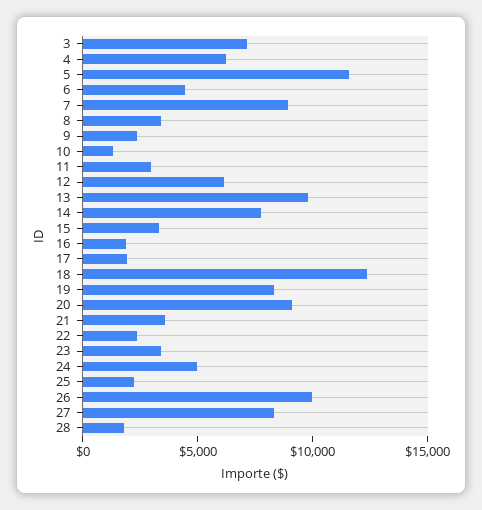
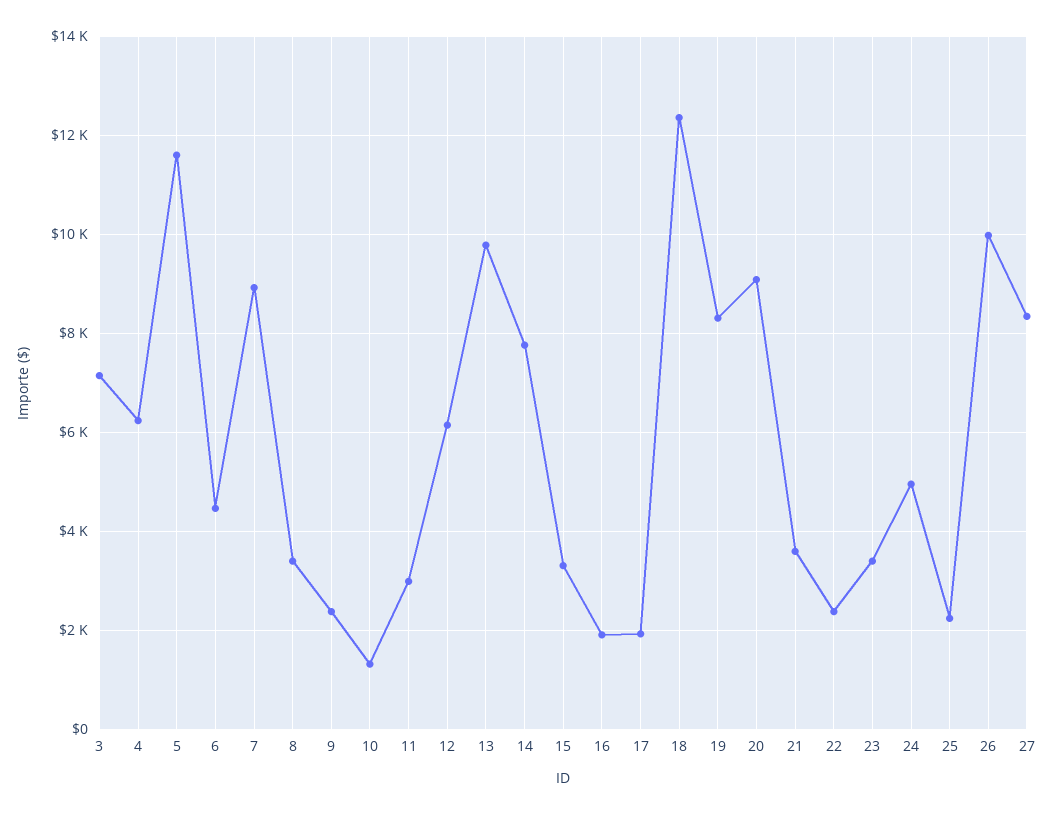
  {
    "3": 7200,
    "4": 6200,
    "5": 11600,
    "6": 4400,
    "7": 9000,
    "8": 3400,
    "9": 2400,
    "10": 1400,
    "11": 3000,
    "12": 6200,
    "13": 9800,
    "14": 7800,
    "15": 3400,
    "16": 2000,
    "17": 2000,
    "18": 12400,
    "19": 8400,
    "20": 9000,
    "21": 3600,
    "22": 2400,
    "23": 3400,
    "24": 5000,
    "25": 2200,
    "26": 10000,
-   "27": 8400,
+   "27": 8400
-   "28": 2000
  }

